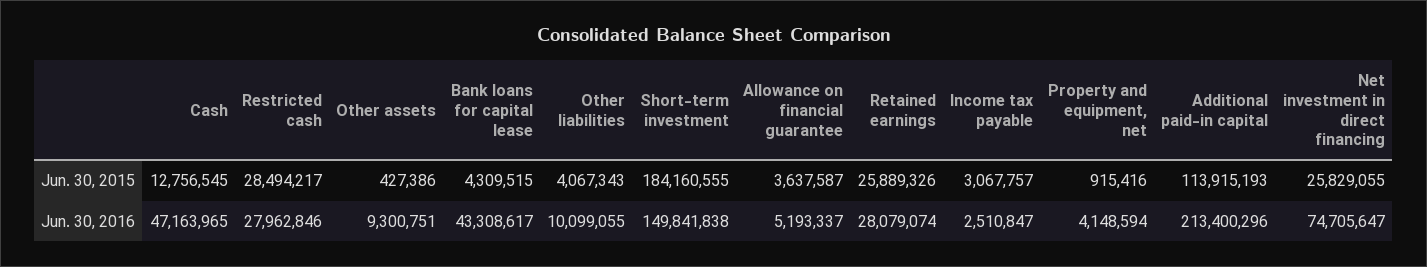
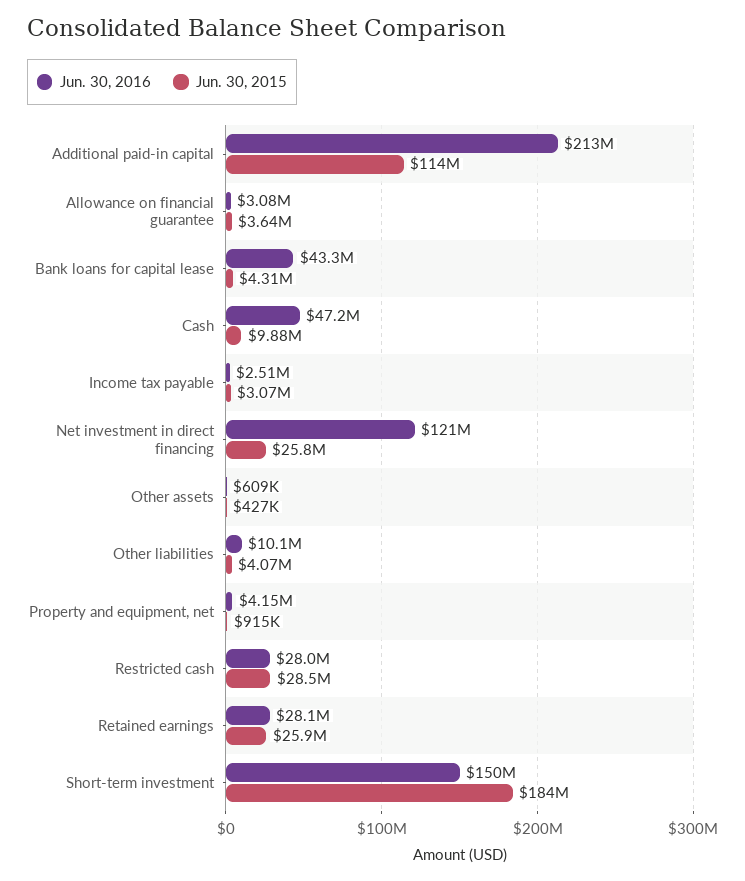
  {
    "Jun. 30, 2015": {
-     "Cash": 12756545,
+     "Cash": 9880000,
      "Restricted cash": 28494217,
      "Other assets": 427386,
      "Bank loans for capital lease": 4309515,
      "Other liabilities": 4067343,
      "Short-term investment": 184160555,
      "Allowance on financial guarantee": 3637587,
      "Retained earnings": 25889326,
      "Income tax payable": 3067757,
      "Property and equipment, net": 915416,
      "Additional paid-in capital": 113915193,
      "Net investment in direct financing": 25829055
    },
    "Jun. 30, 2016": {
      "Cash": 47163965,
      "Restricted cash": 27962846,
-     "Other assets": 9300751,
+     "Other assets": 609000,
      "Bank loans for capital lease": 43308617,
      "Other liabilities": 10099055,
      "Short-term investment": 149841838,
-     "Allowance on financial guarantee": 5193337,
+     "Allowance on financial guarantee": 3080000,
      "Retained earnings": 28079074,
      "Income tax payable": 2510847,
      "Property and equipment, net": 4148594,
      "Additional paid-in capital": 213400296,
-     "Net investment in direct financing": 74705647
+     "Net investment in direct financing": 121000000
    }
  }

